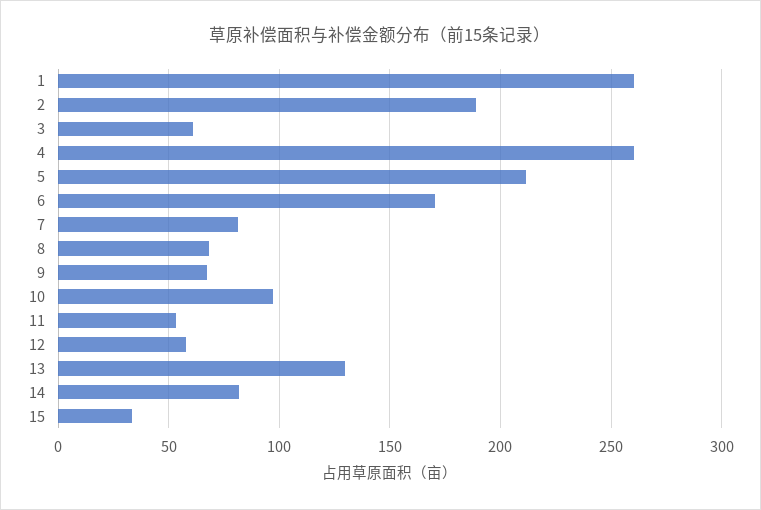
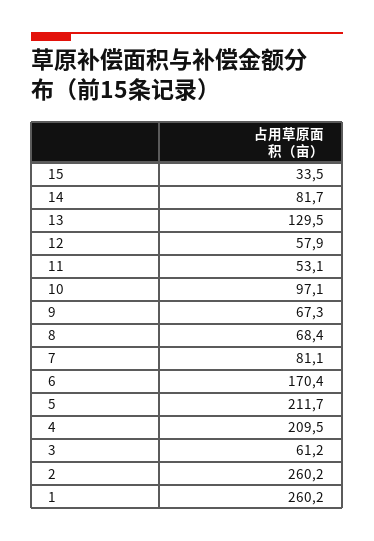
  {
    "1": 260.2,
-   "2": 190,
+   "2": 260.2,
    "3": 61.2,
-   "4": 260,
+   "4": 209.5,
    "5": 211.7,
    "6": 170.4,
    "7": 81.1,
    "8": 68.4,
    "9": 67.3,
    "10": 97.1,
    "11": 53.1,
    "12": 57.9,
    "13": 129.5,
    "14": 81.7,
    "15": 33.5
  }

